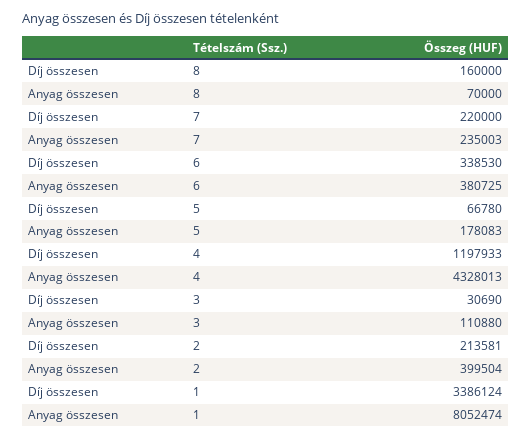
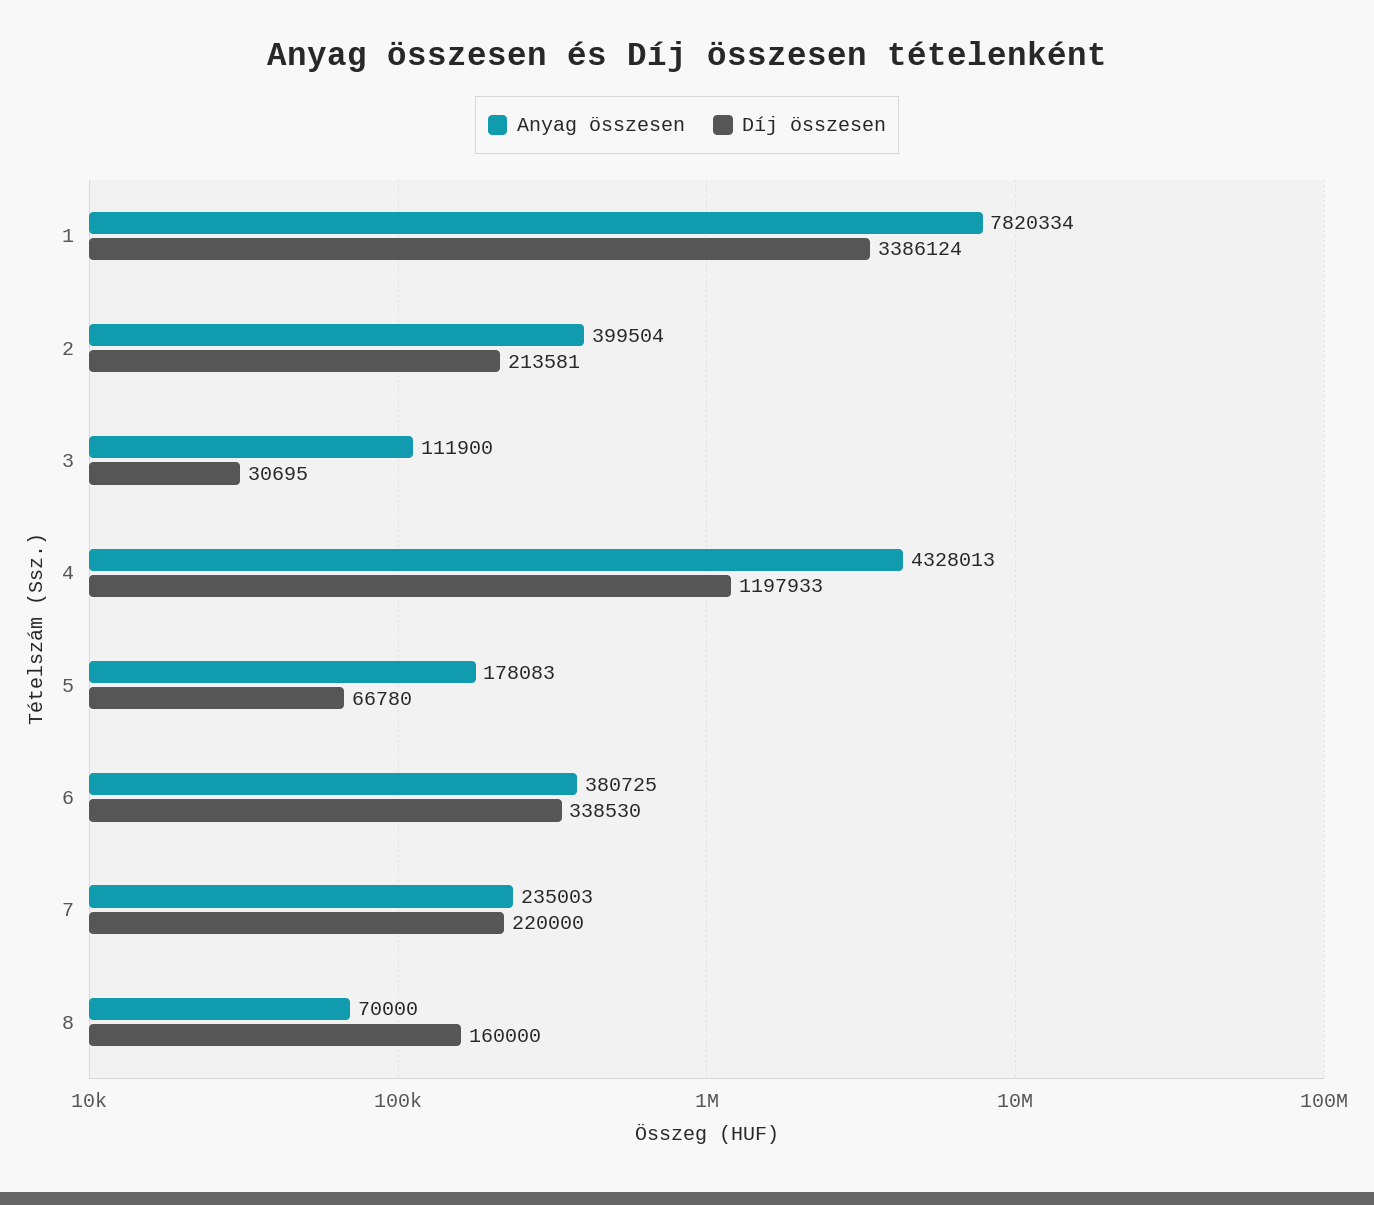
  {
    "Díj összesen": {
      "8": 160000,
      "7": 220000,
      "6": 338530,
      "5": 66780,
      "4": 1197933,
-     "3": 30690,
+     "3": 30695,
      "2": 213581,
      "1": 3386124
    },
    "Anyag összesen": {
      "8": 70000,
      "7": 235003,
      "6": 380725,
      "5": 178083,
      "4": 4328013,
-     "3": 110880,
+     "3": 111900,
      "2": 399504,
-     "1": 8052474
+     "1": 7820334
    }
  }

